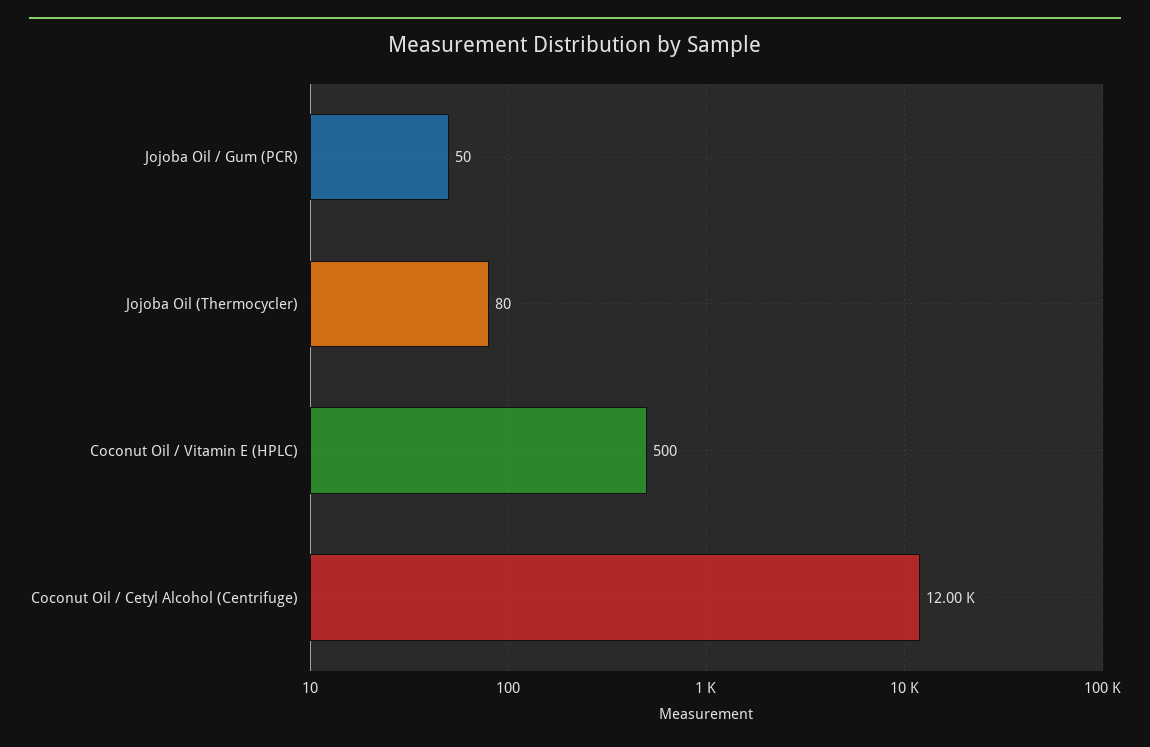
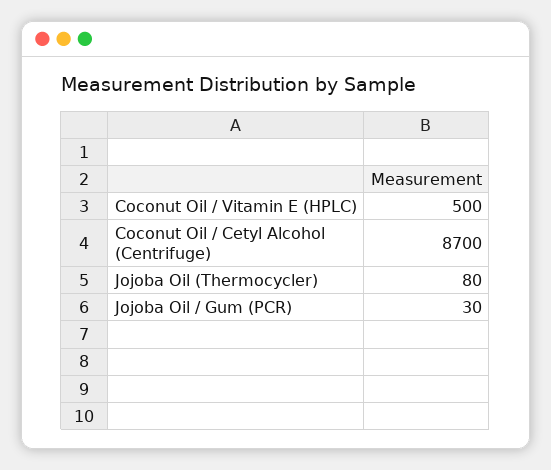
  {
-   "Jojoba Oil / Gum (PCR)": 50,
+   "Jojoba Oil / Gum (PCR)": 30,
    "Jojoba Oil (Thermocycler)": 80,
    "Coconut Oil / Vitamin E (HPLC)": 500,
-   "Coconut Oil / Cetyl Alcohol (Centrifuge)": 12000
+   "Coconut Oil / Cetyl Alcohol (Centrifuge)": 8700
  }

